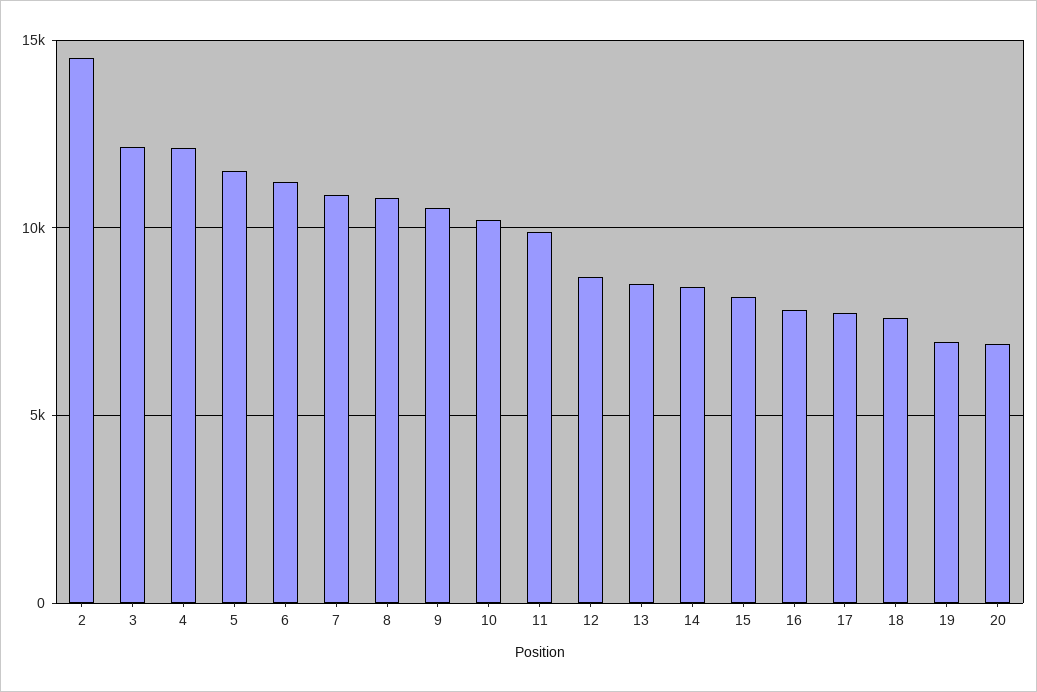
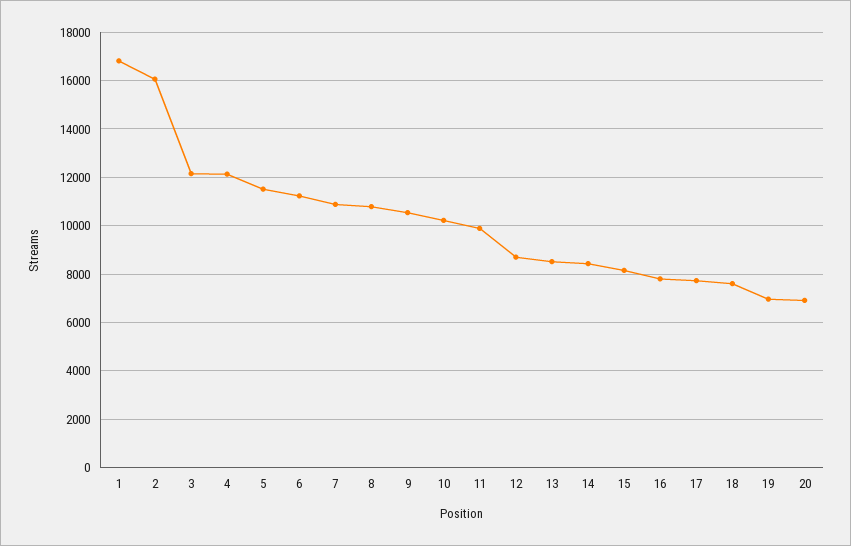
  {
-   "2": 14500,
+   "2": 16000,
    "3": 12250,
    "4": 12250,
    "5": 11500,
    "6": 11250,
    "7": 11000,
    "8": 10750,
    "9": 10500,
    "10": 10250,
    "11": 10000,
    "12": 8750,
    "13": 8500,
    "14": 8500,
    "15": 8250,
    "16": 7750,
    "17": 7750,
    "18": 7500,
    "19": 7000,
-   "20": 7000
+   "20": 7000,
+   "1": 16750
  }

